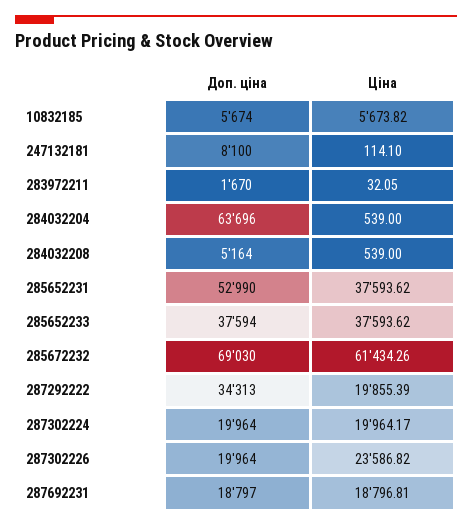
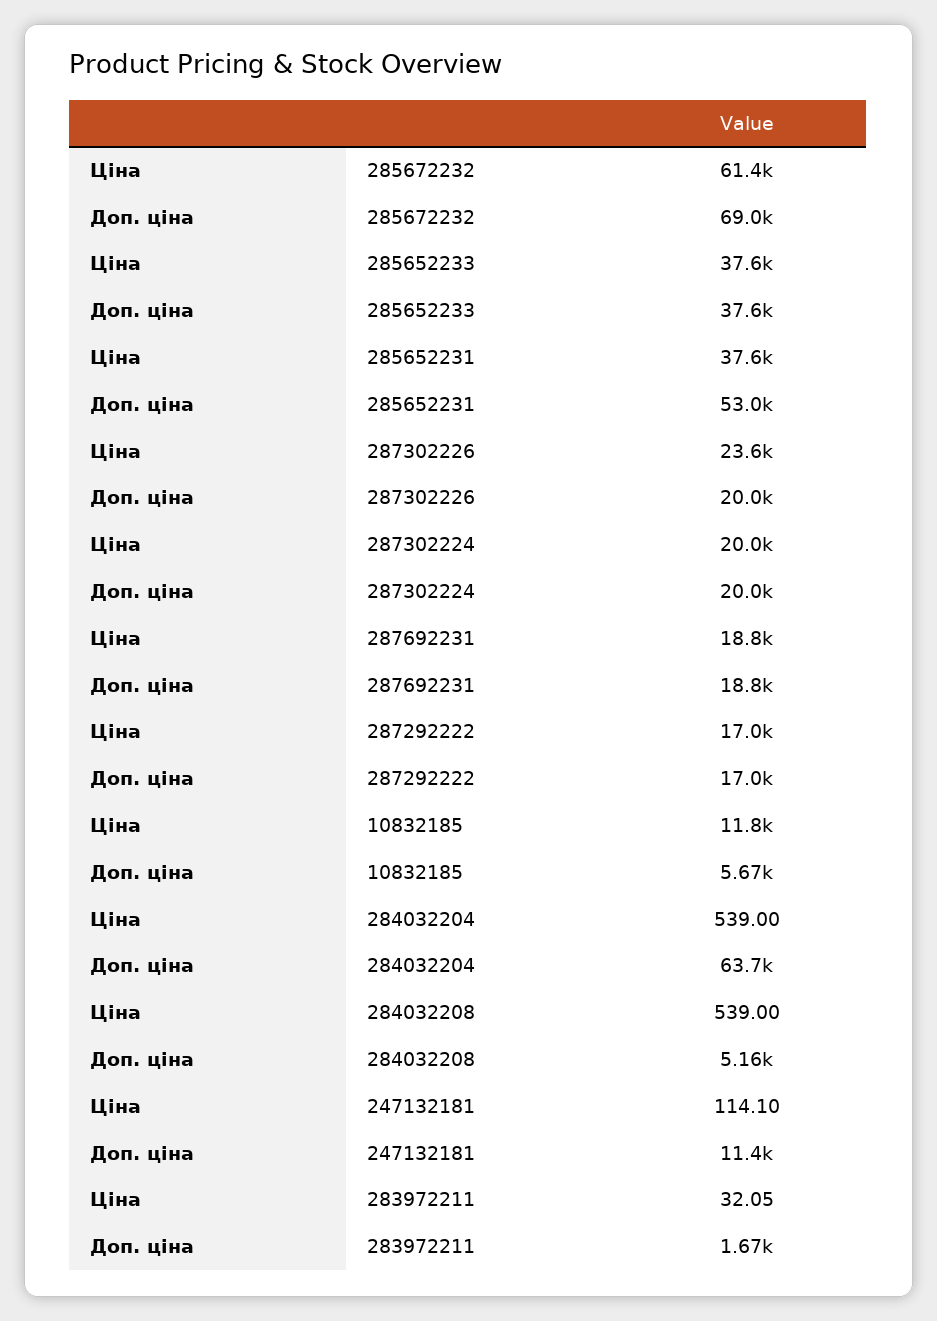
  {
    "Доп. ціна": {
      "10832185": 5674,
-     "247132181": 8100,
+     "247132181": 11400,
      "283972211": 1670,
      "284032204": 63696,
      "284032208": 5164,
      "285652231": 52990,
      "285652233": 37594,
      "285672232": 69030,
-     "287292222": 34313,
+     "287292222": 17000,
      "287302224": 19964,
      "287302226": 19964,
      "287692231": 18797
    },
    "Ціна": {
-     "10832185": 5673.82,
+     "10832185": 11800,
      "247132181": 114.1,
      "283972211": 32.05,
      "284032204": 539,
      "284032208": 539,
      "285652231": 37593.62,
      "285652233": 37593.62,
      "285672232": 61434.26,
-     "287292222": 19855.39,
+     "287292222": 17000,
      "287302224": 19964.17,
      "287302226": 23586.82,
      "287692231": 18796.81
    }
  }

